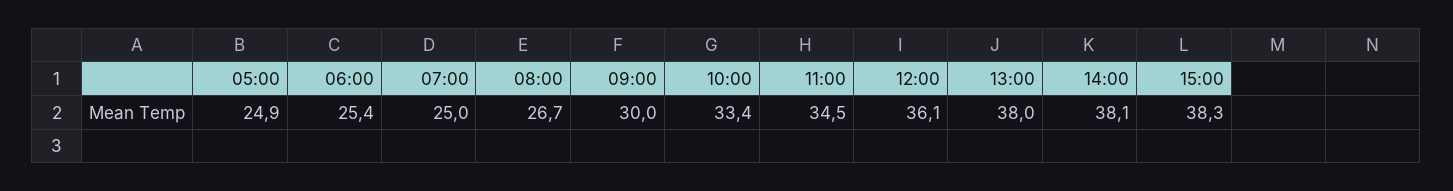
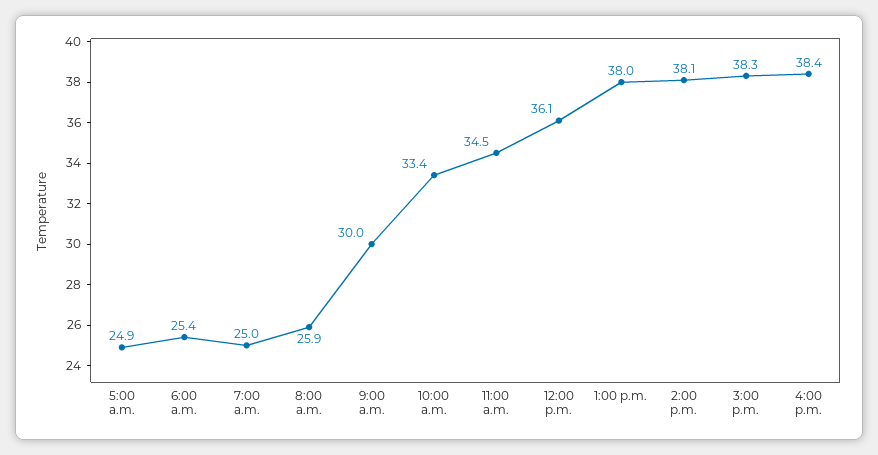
  {
    "05:00": 24.9,
    "06:00": 25.4,
    "07:00": 25,
-   "08:00": 26.7,
+   "08:00": 25.9,
    "09:00": 30,
    "10:00": 33.4,
    "11:00": 34.5,
    "12:00": 36.1,
    "13:00": 38,
    "14:00": 38.1,
-   "15:00": 38.3
+   "15:00": 38.3,
+   "4:00 p.m.": 38.4
  }

